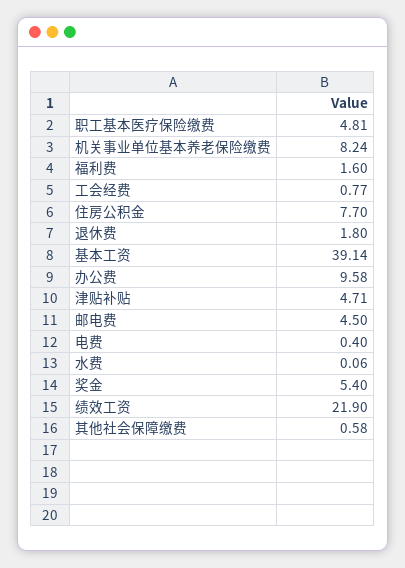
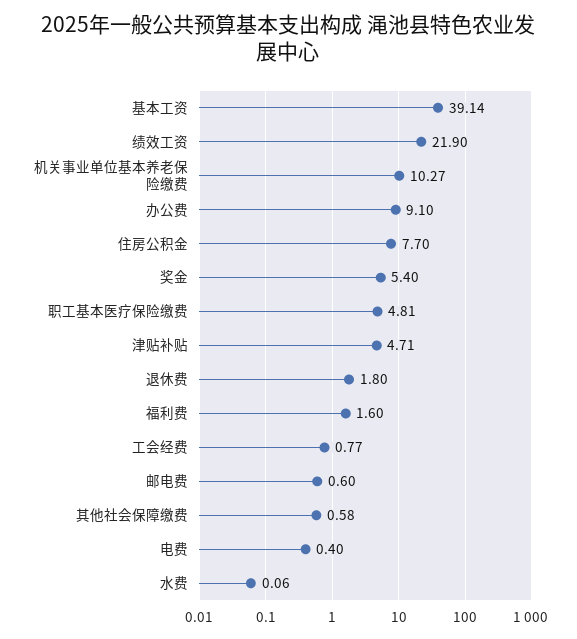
  {
    "职工基本医疗保险缴费": 4.81,
-   "机关事业单位基本养老保险缴费": 8.24,
+   "机关事业单位基本养老保险缴费": 10.27,
    "福利费": 1.6,
    "工会经费": 0.77,
    "住房公积金": 7.7,
    "退休费": 1.8,
    "基本工资": 39.14,
-   "办公费": 9.58,
+   "办公费": 9.1,
    "津贴补贴": 4.71,
-   "邮电费": 4.5,
+   "邮电费": 0.6,
    "电费": 0.4,
    "水费": 0.06,
    "奖金": 5.4,
    "绩效工资": 21.9,
    "其他社会保障缴费": 0.58
  }

